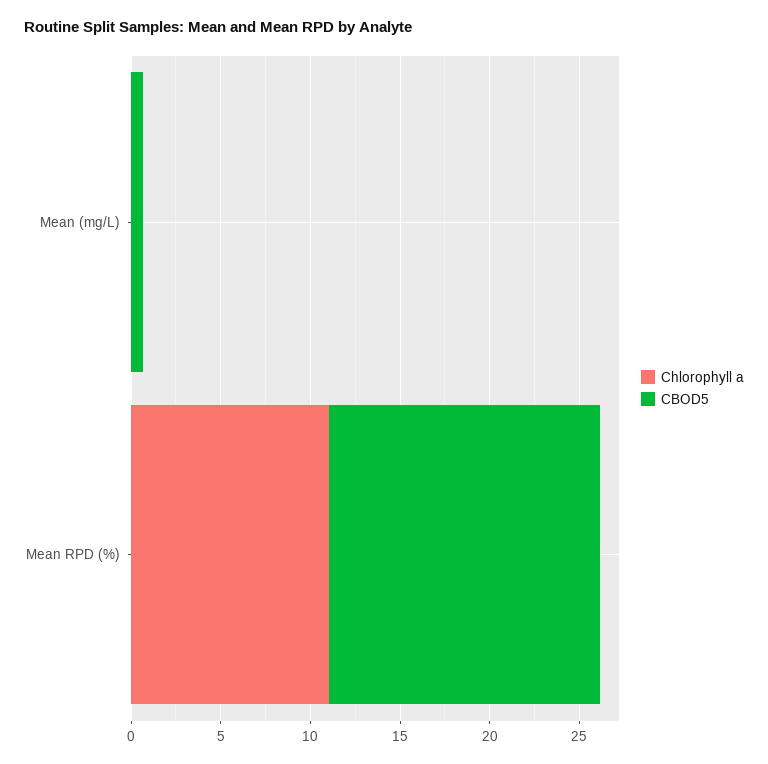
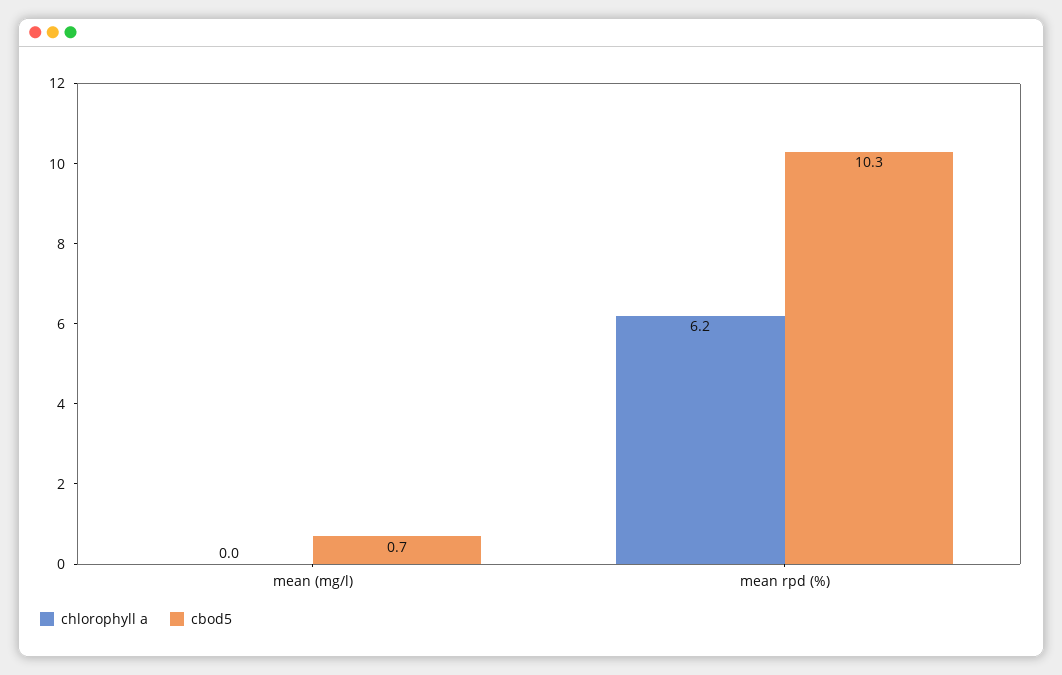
  {
    "Chlorophyll a": {
      "Mean (mg/L)": 0,
-     "Mean RPD (%)": 11
+     "Mean RPD (%)": 6.2
    },
    "CBOD5": {
      "Mean (mg/L)": 0.7,
-     "Mean RPD (%)": 15
+     "Mean RPD (%)": 10.3
    }
  }

